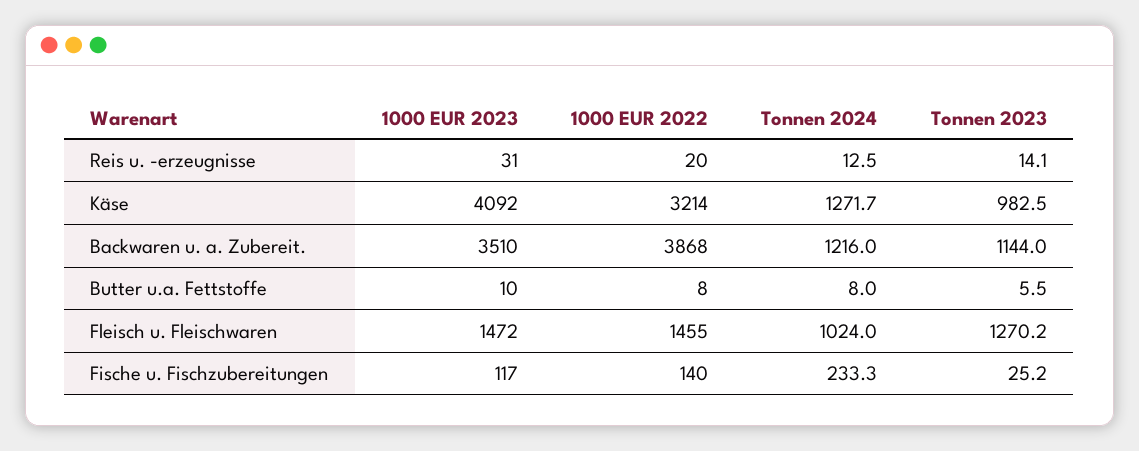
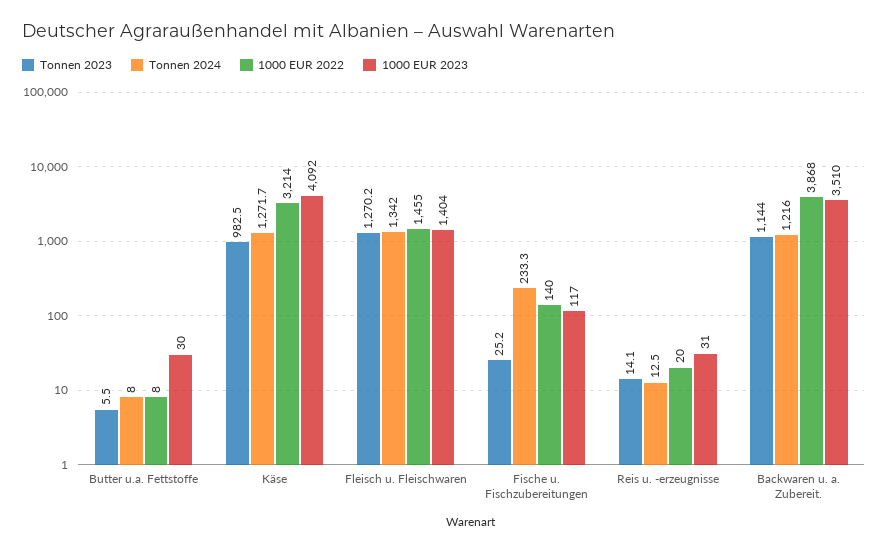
  {
    "1000 EUR 2023": {
      "Reis u. -erzeugnisse": 31,
      "Käse": 4092,
      "Backwaren u. a. Zubereit.": 3510,
-     "Butter u.a. Fettstoffe": 10,
+     "Butter u.a. Fettstoffe": 30,
-     "Fleisch u. Fleischwaren": 1472,
+     "Fleisch u. Fleischwaren": 1404,
      "Fische u. Fischzubereitungen": 117
    },
    "1000 EUR 2022": {
      "Reis u. -erzeugnisse": 20,
      "Käse": 3214,
      "Backwaren u. a. Zubereit.": 3868,
      "Butter u.a. Fettstoffe": 8,
      "Fleisch u. Fleischwaren": 1455,
      "Fische u. Fischzubereitungen": 140
    },
    "Tonnen 2024": {
      "Reis u. -erzeugnisse": 12.5,
      "Käse": 1271.7,
      "Backwaren u. a. Zubereit.": 1216,
      "Butter u.a. Fettstoffe": 8,
-     "Fleisch u. Fleischwaren": 1024,
+     "Fleisch u. Fleischwaren": 1342,
      "Fische u. Fischzubereitungen": 233.3
    },
    "Tonnen 2023": {
      "Reis u. -erzeugnisse": 14.1,
      "Käse": 982.5,
      "Backwaren u. a. Zubereit.": 1144,
      "Butter u.a. Fettstoffe": 5.5,
      "Fleisch u. Fleischwaren": 1270.2,
      "Fische u. Fischzubereitungen": 25.2
    }
  }

